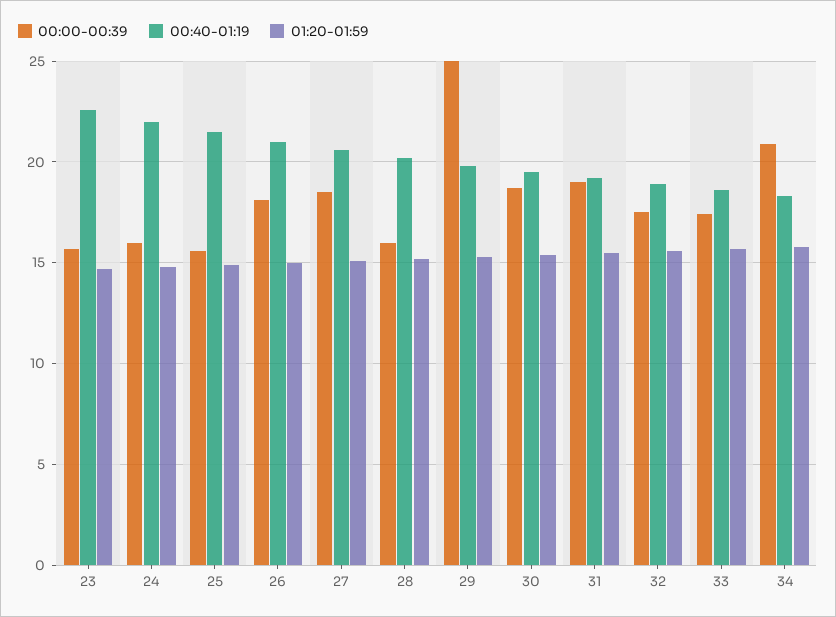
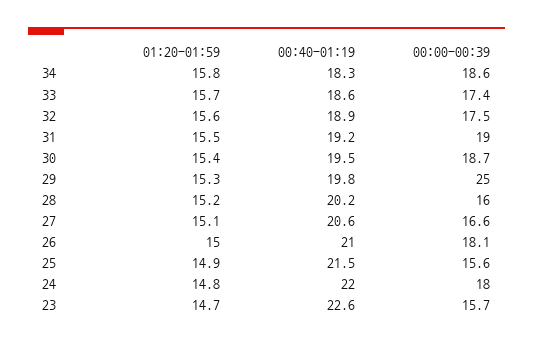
  {
    "00:00-00:39": {
      "23": 15.7,
-     "24": 16,
+     "24": 18,
      "25": 15.6,
      "26": 18.1,
-     "27": 18.5,
+     "27": 16.6,
      "28": 16,
      "29": 25,
      "30": 18.7,
      "31": 19,
      "32": 17.5,
      "33": 17.4,
-     "34": 21
+     "34": 18.6
    },
    "00:40-01:19": {
      "23": 22.6,
      "24": 22,
      "25": 21.5,
      "26": 21,
      "27": 20.6,
      "28": 20.2,
      "29": 19.8,
      "30": 19.5,
      "31": 19.2,
      "32": 18.9,
      "33": 18.6,
      "34": 18.3
    },
    "01:20-01:59": {
      "23": 14.7,
      "24": 14.8,
      "25": 14.9,
      "26": 15,
      "27": 15.1,
      "28": 15.2,
      "29": 15.3,
      "30": 15.4,
      "31": 15.5,
      "32": 15.6,
      "33": 15.7,
      "34": 15.8
    }
  }

